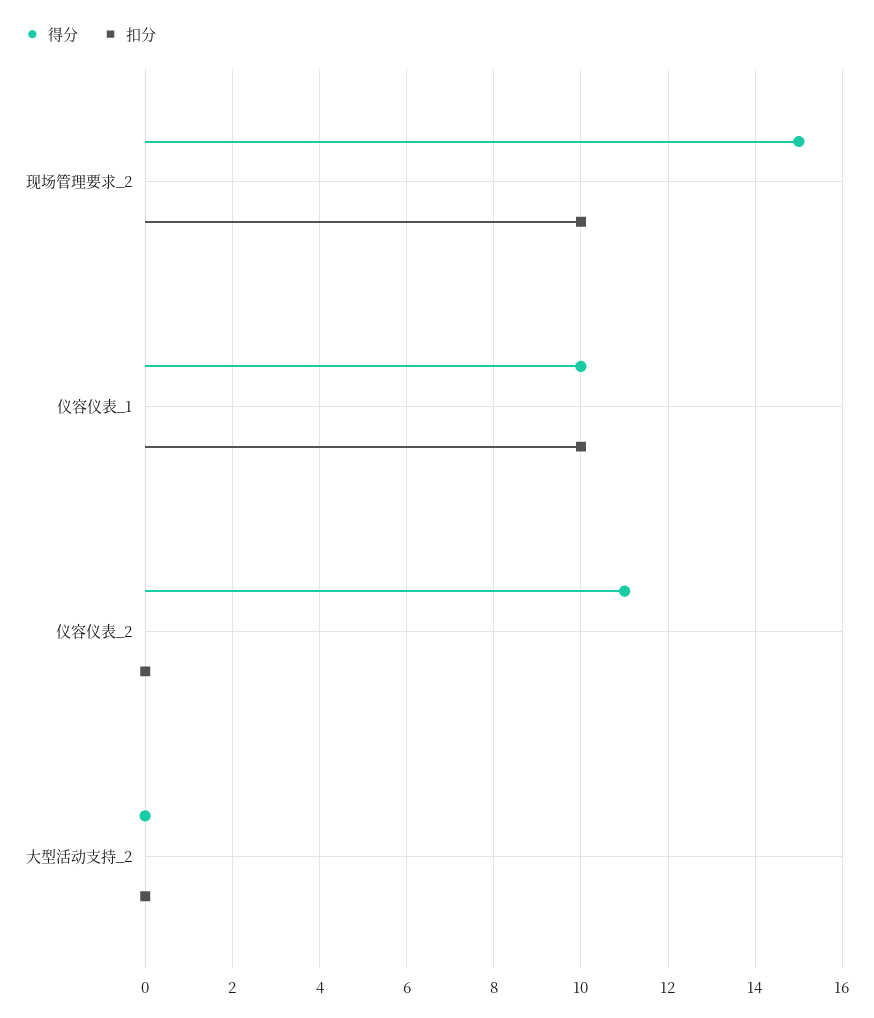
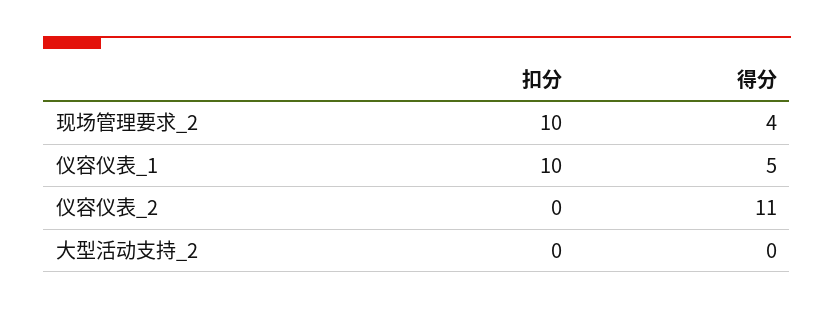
  {
    "得分": {
-     "现场管理要求_2": 15,
+     "现场管理要求_2": 4,
-     "仪容仪表_1": 10,
+     "仪容仪表_1": 5,
      "仪容仪表_2": 11,
      "大型活动支持_2": 0
    },
    "扣分": {
      "现场管理要求_2": 10,
      "仪容仪表_1": 10,
      "仪容仪表_2": 0,
      "大型活动支持_2": 0
    }
  }

